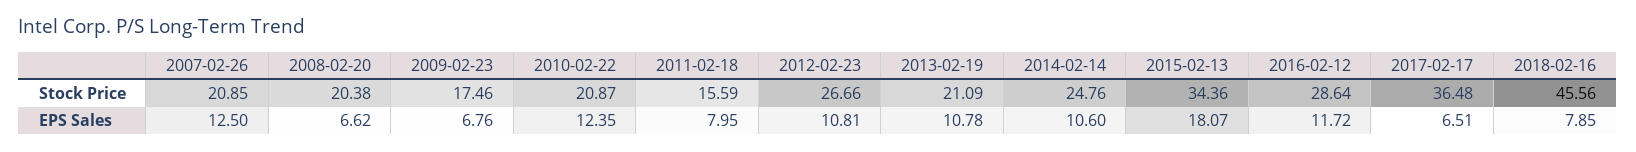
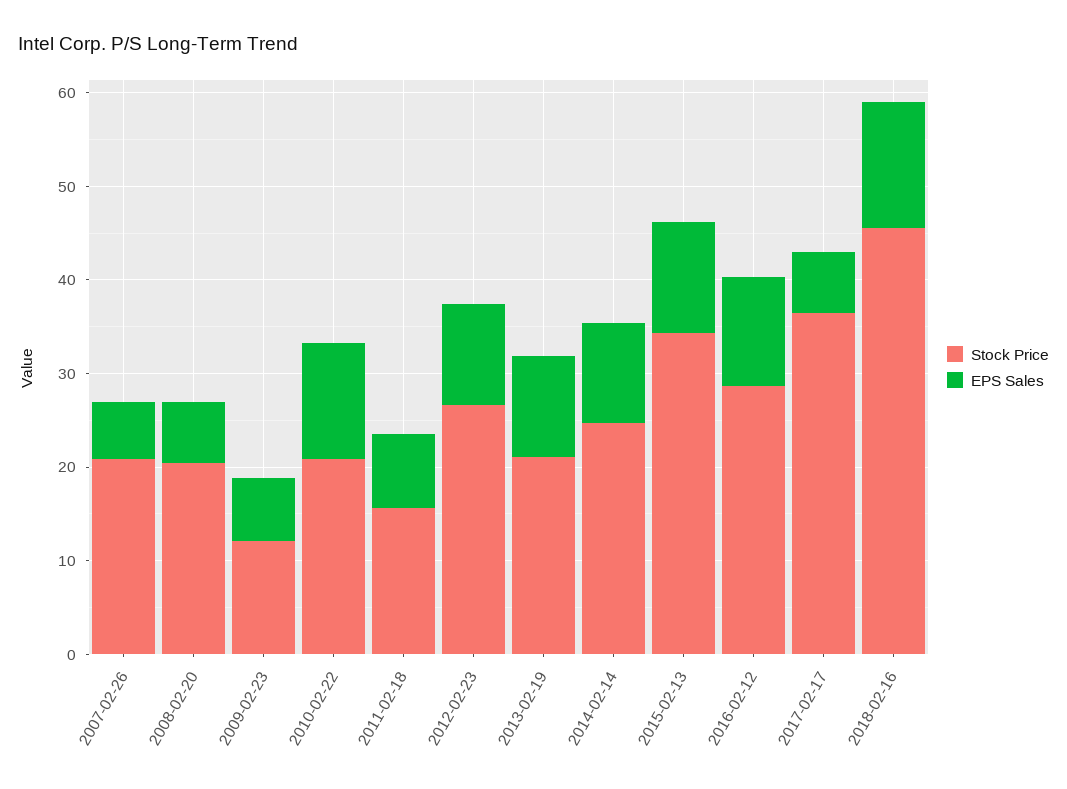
  {
    "Stock Price": {
      "2007-02-26": 20.85,
      "2008-02-20": 20.38,
-     "2009-02-23": 17.46,
+     "2009-02-23": 12,
      "2010-02-22": 20.87,
      "2011-02-18": 15.59,
      "2012-02-23": 26.66,
      "2013-02-19": 21.09,
      "2014-02-14": 24.76,
      "2015-02-13": 34.36,
      "2016-02-12": 28.64,
      "2017-02-17": 36.48,
      "2018-02-16": 45.56
    },
    "EPS Sales": {
-     "2007-02-26": 12.5,
+     "2007-02-26": 6,
      "2008-02-20": 6.62,
      "2009-02-23": 6.76,
      "2010-02-22": 12.35,
      "2011-02-18": 7.95,
      "2012-02-23": 10.81,
      "2013-02-19": 10.78,
      "2014-02-14": 10.6,
-     "2015-02-13": 18.07,
+     "2015-02-13": 12,
      "2016-02-12": 11.72,
      "2017-02-17": 6.51,
-     "2018-02-16": 7.85
+     "2018-02-16": 14
    }
  }

